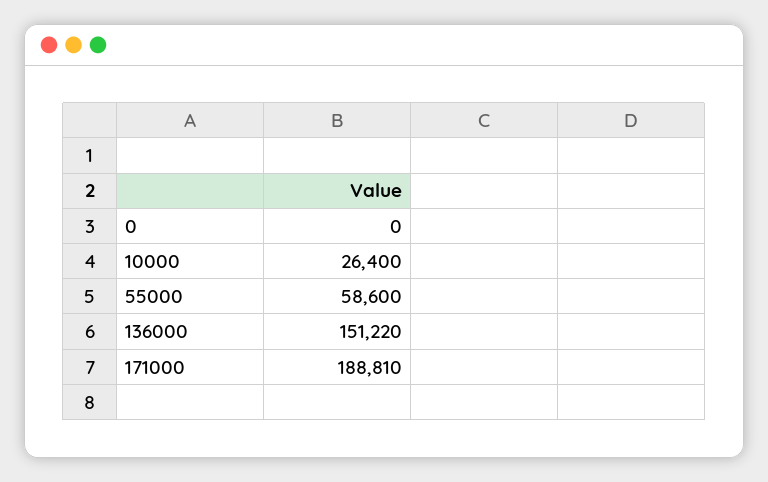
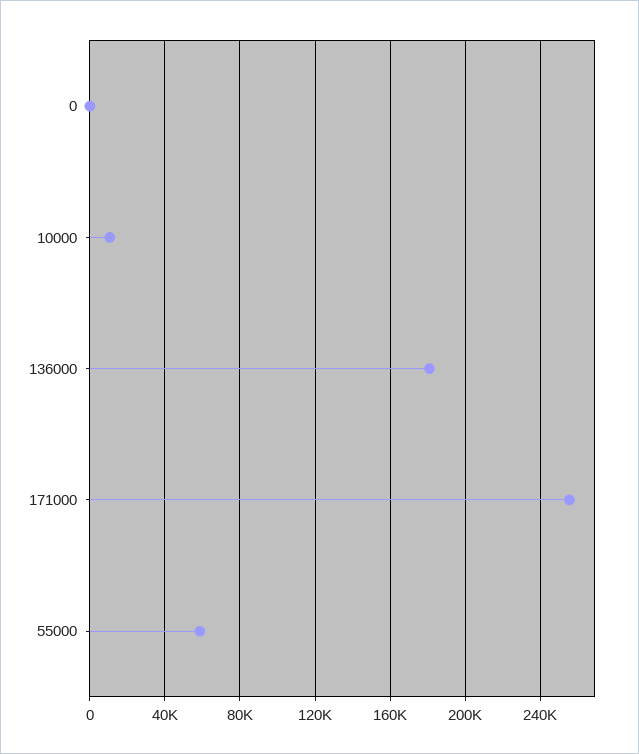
  {
    "0": 0,
-   "10000": 26400,
+   "10000": 10000,
    "55000": 58600,
-   "136000": 151220,
+   "136000": 180000,
-   "171000": 188810
+   "171000": 255000
  }

